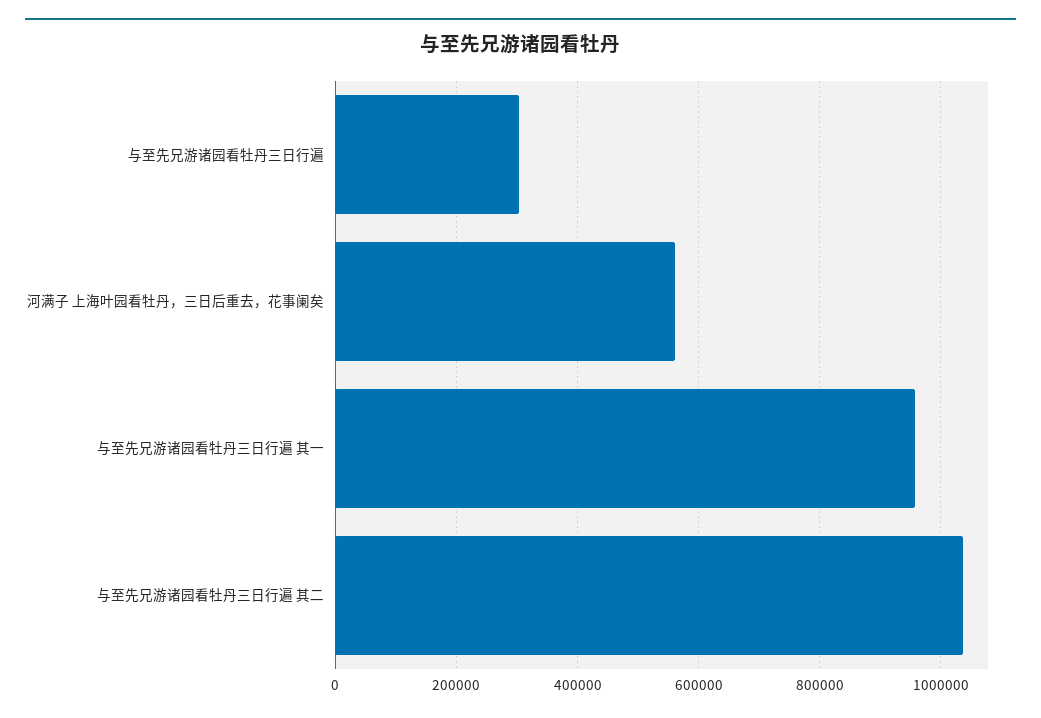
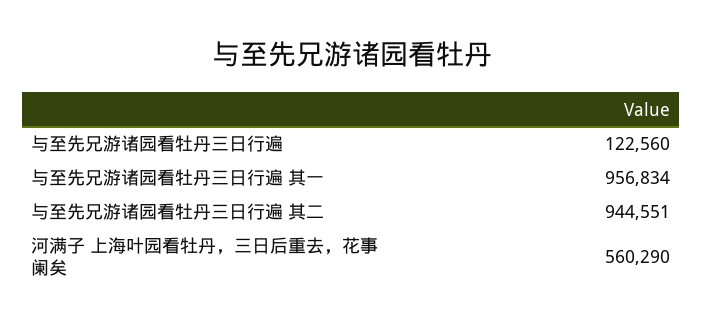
  {
-   "与至先兄游诸园看牡丹三日行遍": 300000,
+   "与至先兄游诸园看牡丹三日行遍": 122560,
    "河满子 上海叶园看牡丹，三日后重去，花事阑矣": 560290,
    "与至先兄游诸园看牡丹三日行遍 其一": 956834,
-   "与至先兄游诸园看牡丹三日行遍 其二": 1040000
+   "与至先兄游诸园看牡丹三日行遍 其二": 944551
  }

